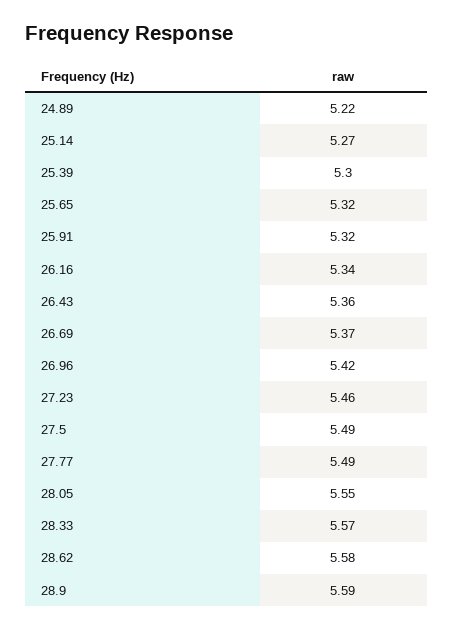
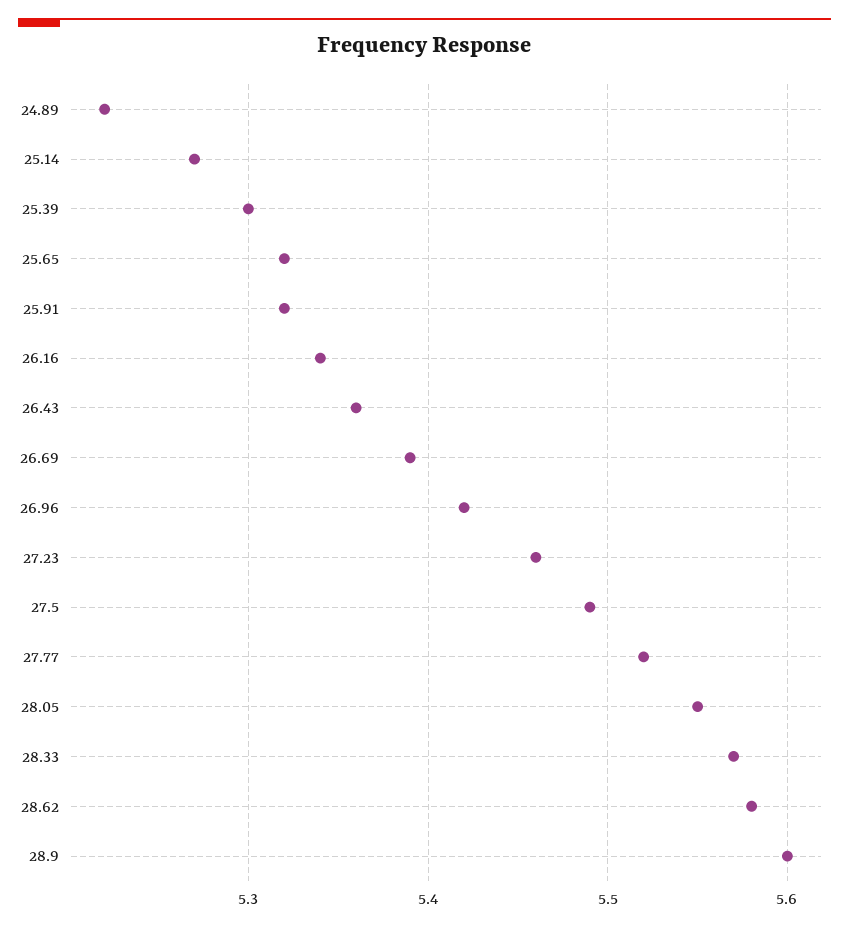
  {
    "24.89": 5.22,
    "25.14": 5.27,
    "25.39": 5.3,
    "25.65": 5.32,
    "25.91": 5.32,
    "26.16": 5.34,
    "26.43": 5.36,
-   "26.69": 5.37,
+   "26.69": 5.39,
    "26.96": 5.42,
    "27.23": 5.46,
    "27.5": 5.49,
-   "27.77": 5.49,
+   "27.77": 5.52,
    "28.05": 5.55,
    "28.33": 5.57,
    "28.62": 5.58,
-   "28.9": 5.59
+   "28.9": 5.6
  }

